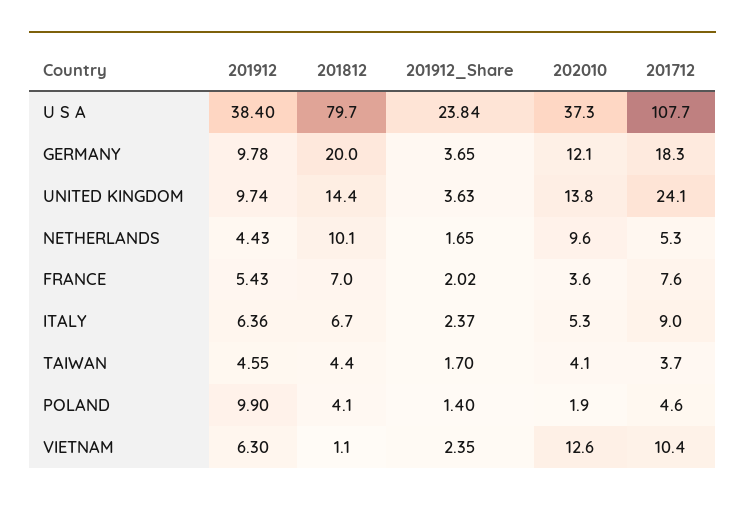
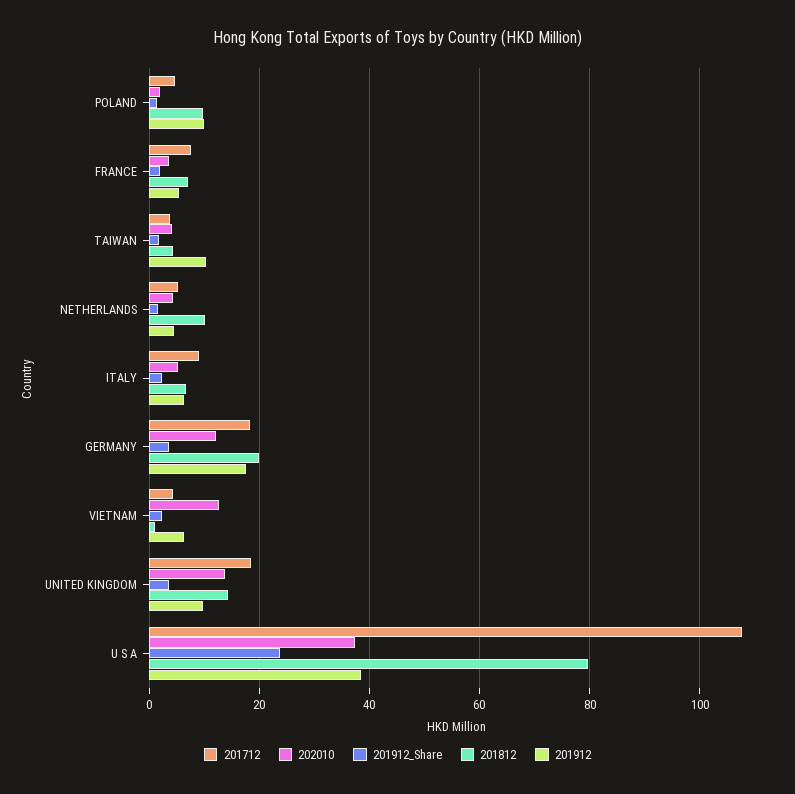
  {
    "201912": {
      "U S A": 38.4,
-     "GERMANY": 9.78,
+     "GERMANY": 18,
      "UNITED KINGDOM": 9.74,
      "NETHERLANDS": 4.43,
      "FRANCE": 5.43,
      "ITALY": 6.36,
-     "TAIWAN": 4.55,
+     "TAIWAN": 10,
      "POLAND": 9.9,
      "VIETNAM": 6.3
    },
    "201812": {
      "U S A": 79.7,
      "GERMANY": 20,
      "UNITED KINGDOM": 14.4,
      "NETHERLANDS": 10.1,
      "FRANCE": 7,
      "ITALY": 6.7,
      "TAIWAN": 4.4,
-     "POLAND": 4.1,
+     "POLAND": 10,
      "VIETNAM": 1.1
    },
    "201912_Share": {
      "U S A": 23.84,
      "GERMANY": 3.65,
      "UNITED KINGDOM": 3.63,
      "NETHERLANDS": 1.65,
      "FRANCE": 2.02,
      "ITALY": 2.37,
      "TAIWAN": 1.7,
      "POLAND": 1.4,
      "VIETNAM": 2.35
    },
    "202010": {
      "U S A": 37.3,
      "GERMANY": 12.1,
      "UNITED KINGDOM": 13.8,
-     "NETHERLANDS": 9.6,
+     "NETHERLANDS": 4,
      "FRANCE": 3.6,
      "ITALY": 5.3,
      "TAIWAN": 4.1,
      "POLAND": 1.9,
      "VIETNAM": 12.6
    },
    "201712": {
      "U S A": 107.7,
      "GERMANY": 18.3,
-     "UNITED KINGDOM": 24.1,
+     "UNITED KINGDOM": 18,
      "NETHERLANDS": 5.3,
      "FRANCE": 7.6,
      "ITALY": 9,
      "TAIWAN": 3.7,
      "POLAND": 4.6,
-     "VIETNAM": 10.4
+     "VIETNAM": 4
    }
  }

